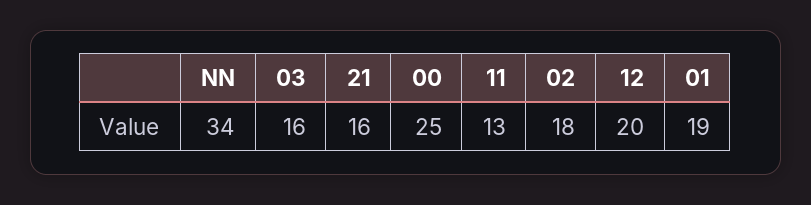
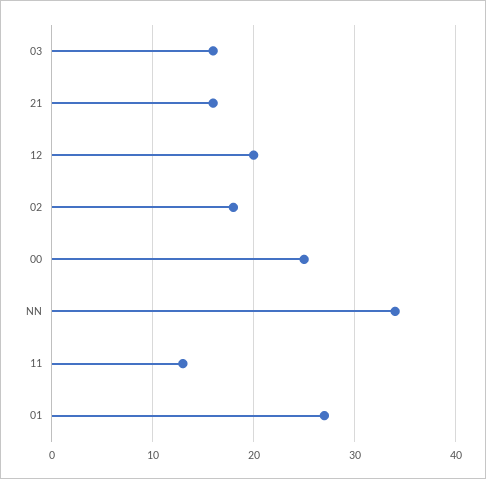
  {
    "NN": 34,
    "03": 16,
    "21": 16,
    "00": 25,
    "11": 13,
    "02": 18,
    "12": 20,
-   "01": 19
+   "01": 27
  }

